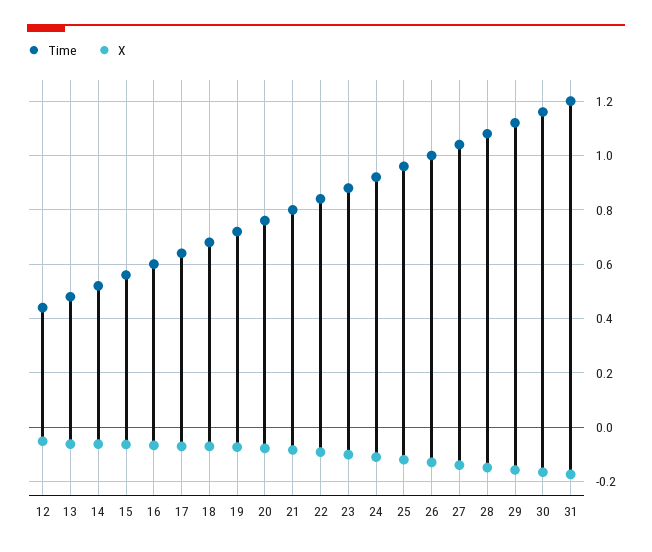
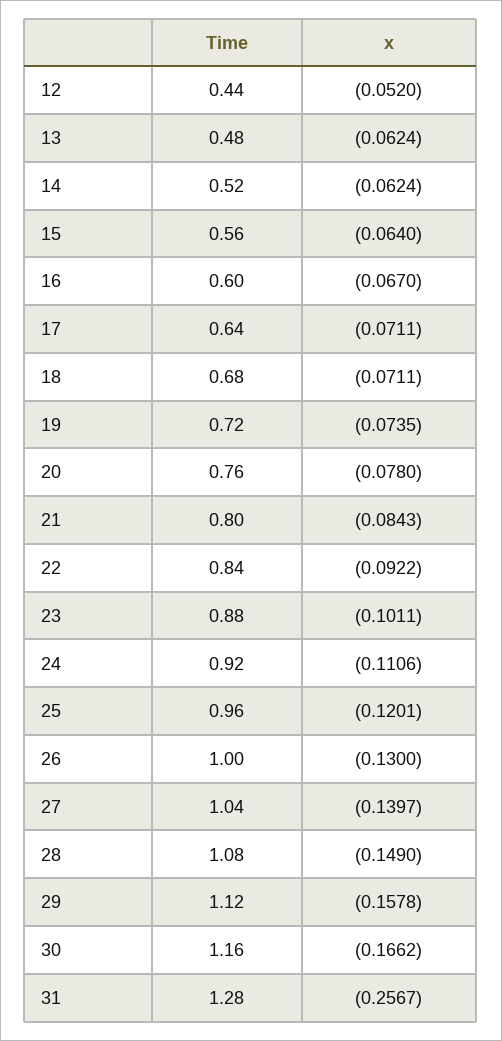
  {
    "Time": {
      "12": 0.44,
      "13": 0.48,
      "14": 0.52,
      "15": 0.56,
      "16": 0.6,
      "17": 0.64,
      "18": 0.68,
      "19": 0.72,
      "20": 0.76,
      "21": 0.8,
      "22": 0.84,
      "23": 0.88,
      "24": 0.92,
      "25": 0.96,
      "26": 1,
      "27": 1.04,
      "28": 1.08,
      "29": 1.12,
      "30": 1.16,
-     "31": 1.2
+     "31": 1.28
    },
    "X": {
      "12": -0.052,
      "13": -0.0624,
      "14": -0.0624,
      "15": -0.064,
      "16": -0.067,
      "17": -0.0711,
      "18": -0.0711,
      "19": -0.0735,
      "20": -0.078,
      "21": -0.0843,
      "22": -0.0922,
      "23": -0.1011,
      "24": -0.1106,
      "25": -0.1201,
      "26": -0.13,
      "27": -0.1397,
      "28": -0.149,
      "29": -0.1578,
      "30": -0.1662,
-     "31": -0.175
+     "31": -0.2567
    }
  }

